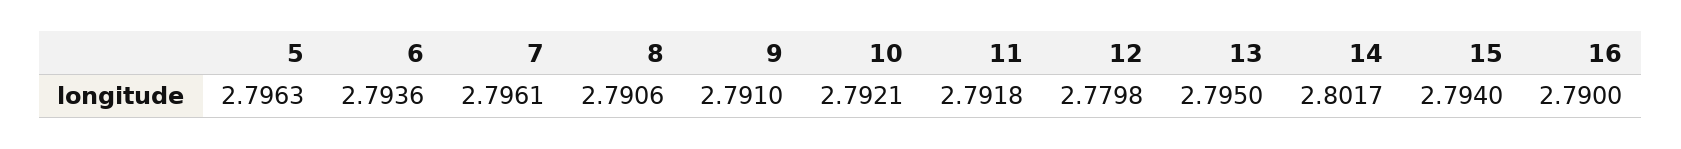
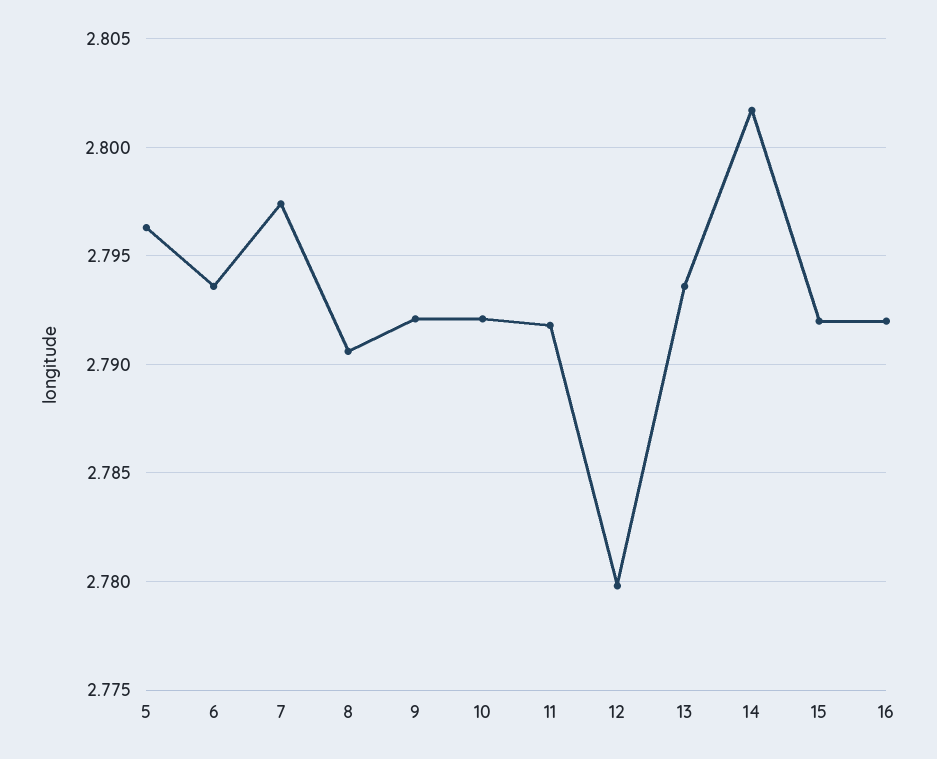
  {
    "5": 2.7963,
    "6": 2.7936,
-   "7": 2.7961,
+   "7": 2.7975,
    "8": 2.7906,
-   "9": 2.791,
+   "9": 2.792,
    "10": 2.7921,
    "11": 2.7918,
    "12": 2.7798,
-   "13": 2.795,
+   "13": 2.7935,
    "14": 2.8017,
-   "15": 2.794,
+   "15": 2.792,
-   "16": 2.79
+   "16": 2.792
  }

